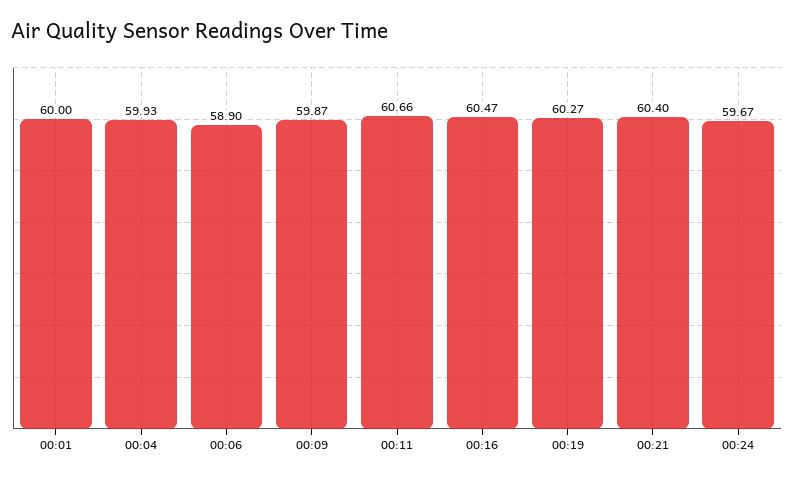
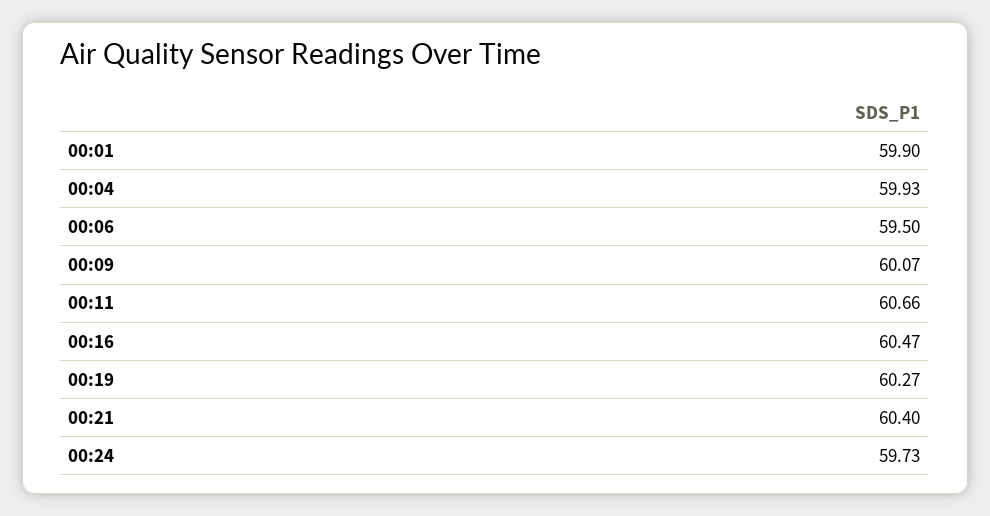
  {
-   "00:01": 60,
+   "00:01": 59.9,
    "00:04": 59.93,
-   "00:06": 58.9,
+   "00:06": 59.5,
-   "00:09": 59.87,
+   "00:09": 60.07,
    "00:11": 60.66,
    "00:16": 60.47,
    "00:19": 60.27,
    "00:21": 60.4,
-   "00:24": 59.67
+   "00:24": 59.73
  }

